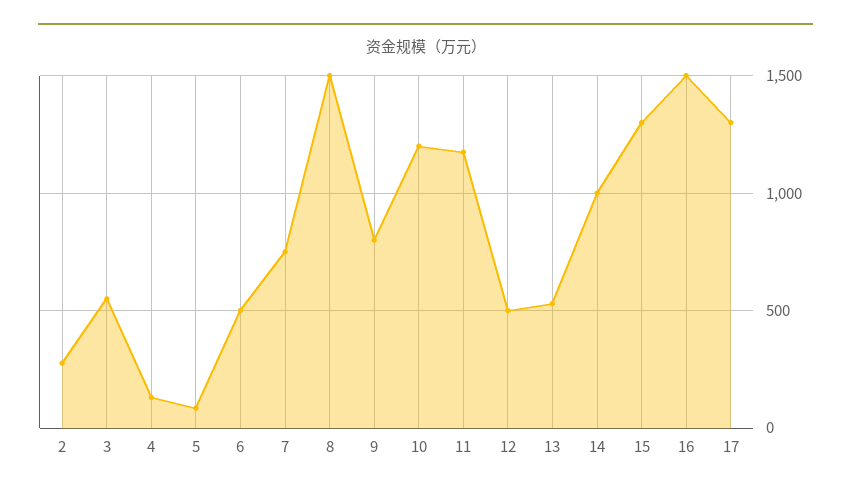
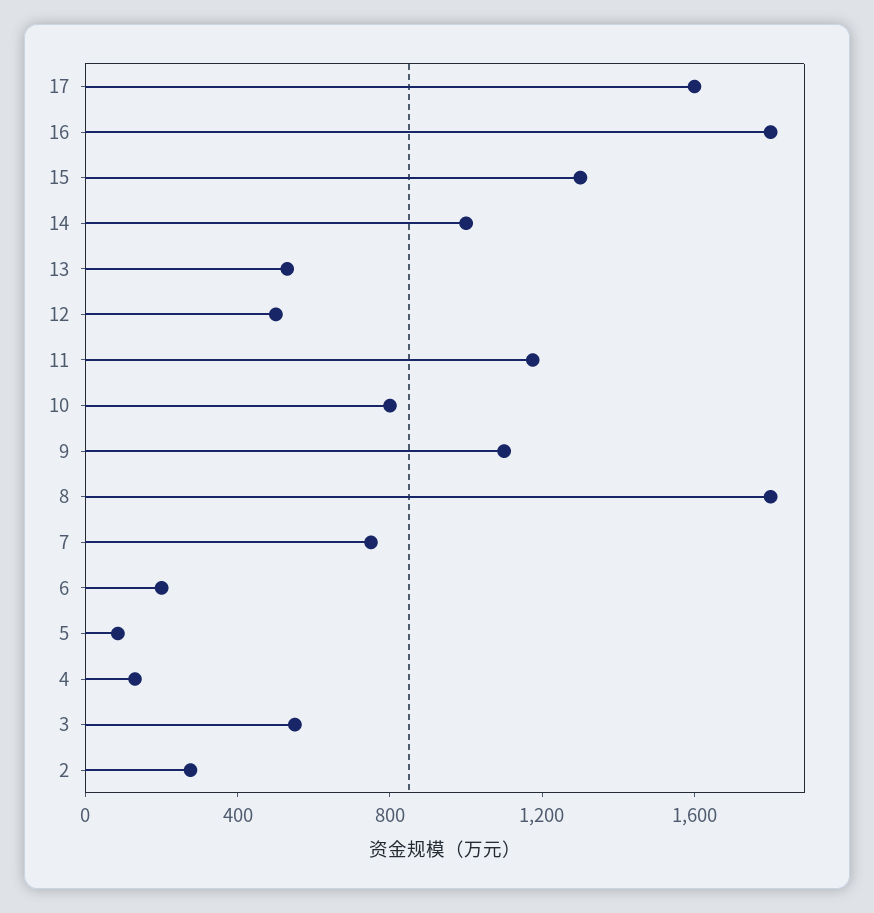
  {
    "2": 300,
    "3": 550,
    "4": 150,
    "5": 100,
-   "6": 500,
+   "6": 200,
    "7": 750,
-   "8": 1500,
+   "8": 1800,
-   "9": 800,
+   "9": 1100,
-   "10": 1200,
+   "10": 800,
    "11": 1200,
    "12": 500,
    "13": 550,
    "14": 1000,
    "15": 1300,
-   "16": 1500,
+   "16": 1800,
-   "17": 1300
+   "17": 1600
  }

